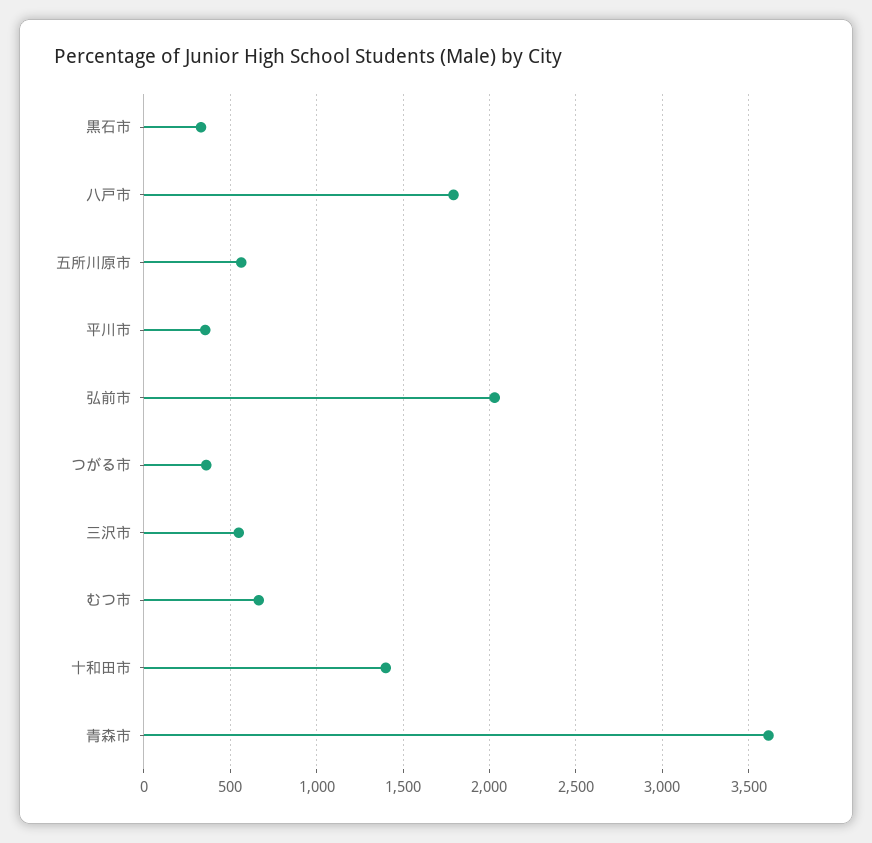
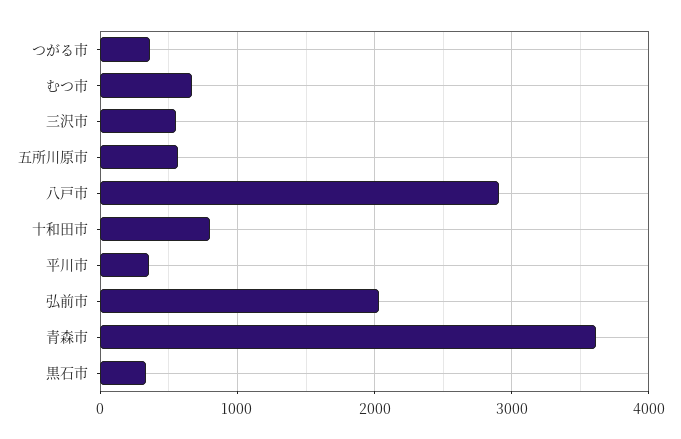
  {
    "黒石市": 350,
-   "八戸市": 1800,
+   "八戸市": 2900,
    "五所川原市": 550,
    "平川市": 350,
    "弘前市": 2050,
    "つがる市": 350,
    "三沢市": 550,
    "むつ市": 650,
-   "十和田市": 1400,
+   "十和田市": 800,
    "青森市": 3600
  }

